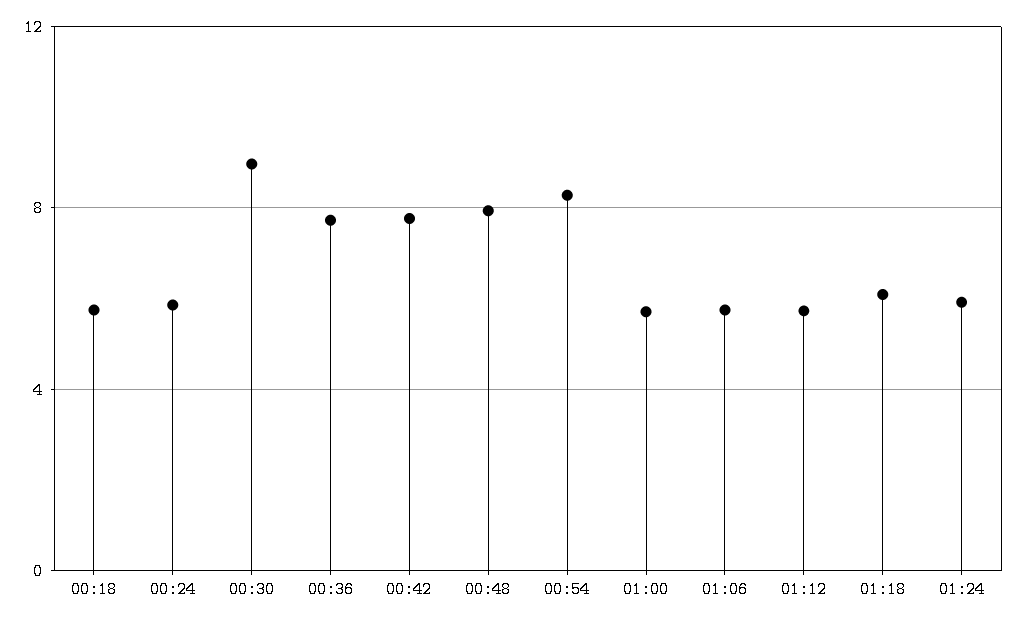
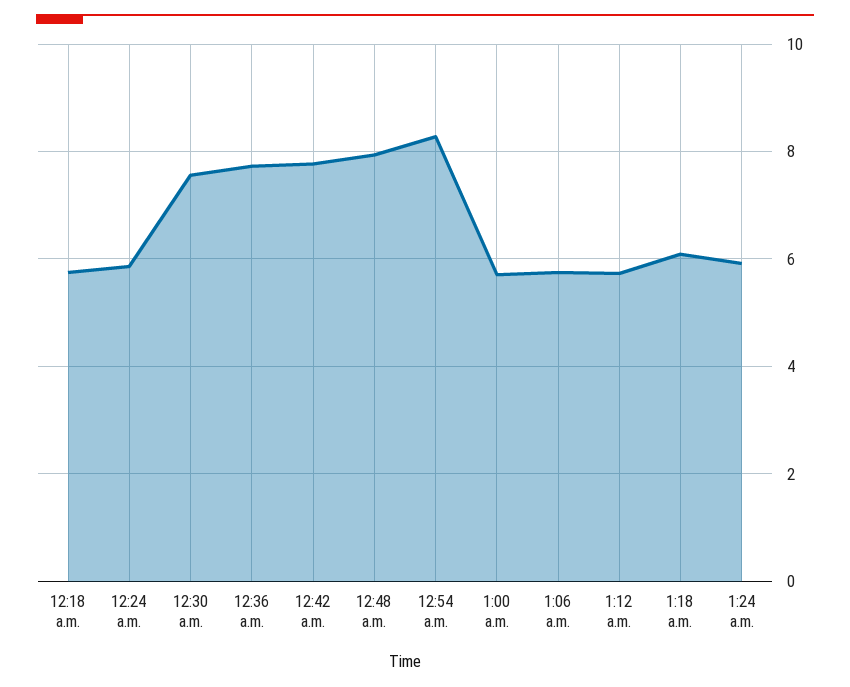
  {
    "00:18": 5.8,
    "00:24": 5.8,
-   "00:30": 9,
+   "00:30": 7.6,
    "00:36": 7.8,
    "00:42": 7.8,
    "00:48": 8,
    "00:54": 8.2,
    "01:00": 5.8,
    "01:06": 5.8,
    "01:12": 5.8,
    "01:18": 6,
    "01:24": 6
  }

